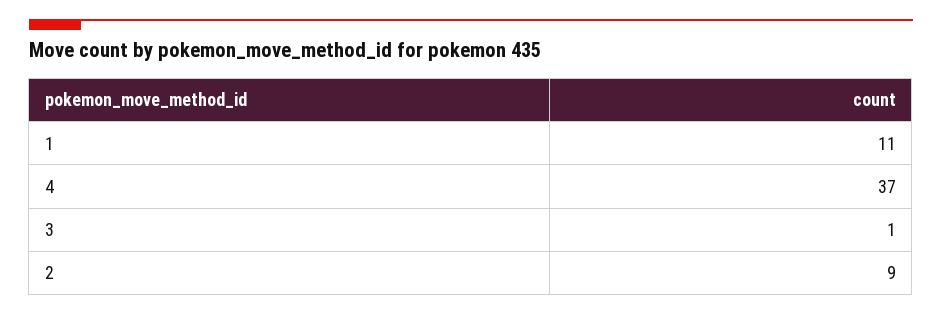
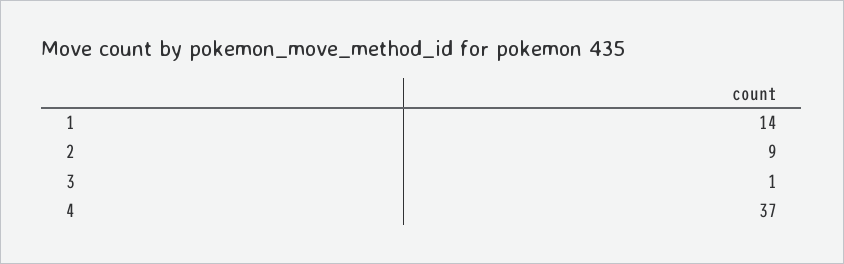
  {
-   "1": 11,
+   "1": 14,
    "4": 37,
    "3": 1,
    "2": 9
  }

